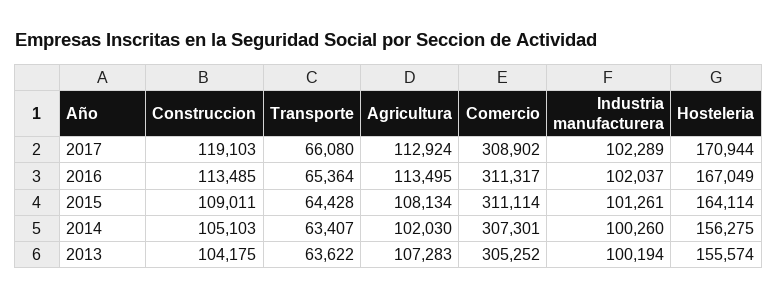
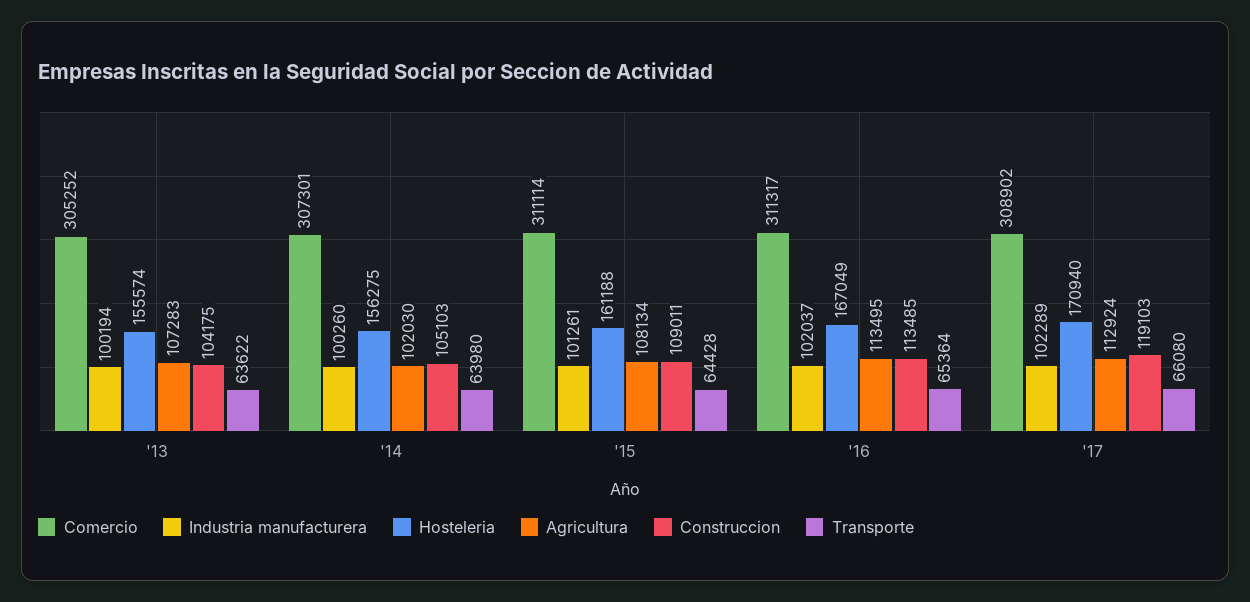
  {
    "Construccion": {
      "2017": 119103,
      "2016": 113485,
      "2015": 109011,
      "2014": 105103,
      "2013": 104175
    },
    "Transporte": {
      "2017": 66080,
      "2016": 65364,
      "2015": 64428,
-     "2014": 63407,
+     "2014": 63980,
      "2013": 63622
    },
    "Agricultura": {
      "2017": 112924,
      "2016": 113495,
      "2015": 108134,
      "2014": 102030,
      "2013": 107283
    },
    "Comercio": {
      "2017": 308902,
      "2016": 311317,
      "2015": 311114,
      "2014": 307301,
      "2013": 305252
    },
    "Industria manufacturera": {
      "2017": 102289,
      "2016": 102037,
      "2015": 101261,
      "2014": 100260,
      "2013": 100194
    },
    "Hosteleria": {
-     "2017": 170944,
+     "2017": 170940,
      "2016": 167049,
-     "2015": 164114,
+     "2015": 161188,
      "2014": 156275,
      "2013": 155574
    }
  }

